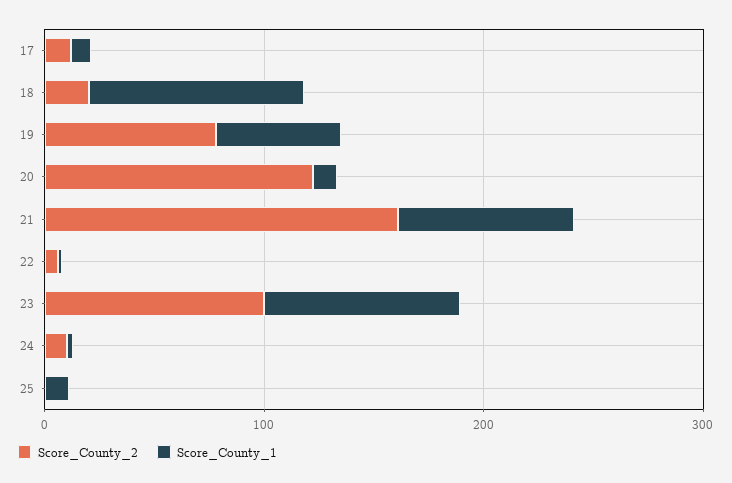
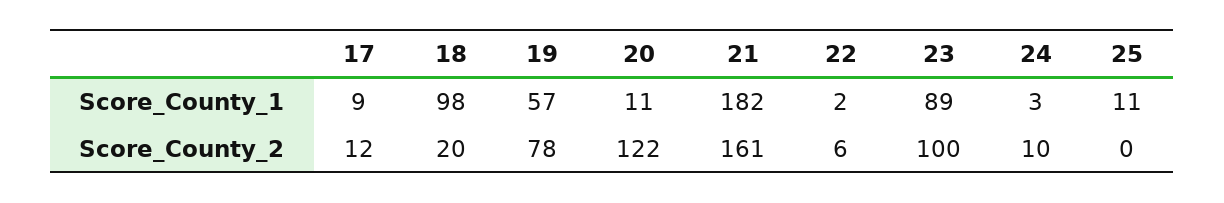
  {
    "Score_County_2": {
      "17": 12,
      "18": 20,
      "19": 78,
      "20": 122,
      "21": 161,
      "22": 6,
      "23": 100,
      "24": 10,
      "25": 0
    },
    "Score_County_1": {
      "17": 9,
      "18": 98,
      "19": 57,
      "20": 11,
-     "21": 80,
+     "21": 182,
      "22": 2,
      "23": 89,
      "24": 3,
      "25": 11
    }
  }

